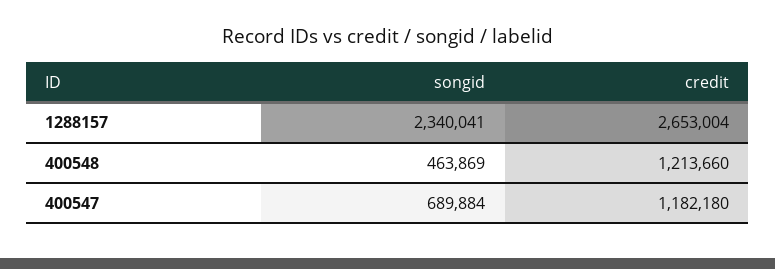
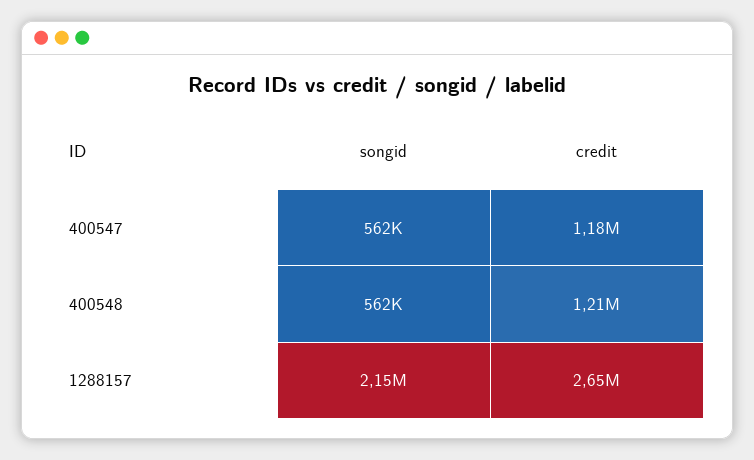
  {
    "songid": {
-     "1288157": 2340041,
+     "1288157": 2150000,
-     "400548": 463869,
+     "400548": 562000,
-     "400547": 689884
+     "400547": 562000
    },
    "credit": {
      "1288157": 2653004,
      "400548": 1213660,
      "400547": 1182180
    }
  }

